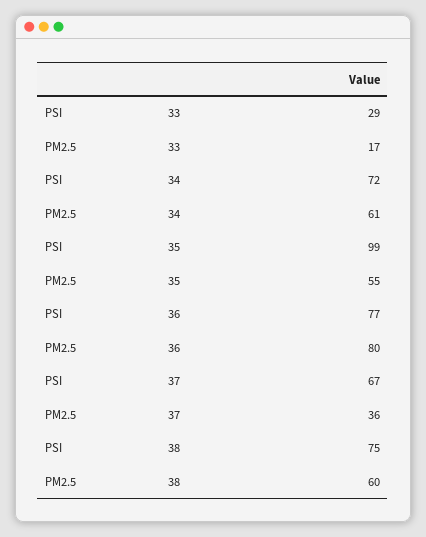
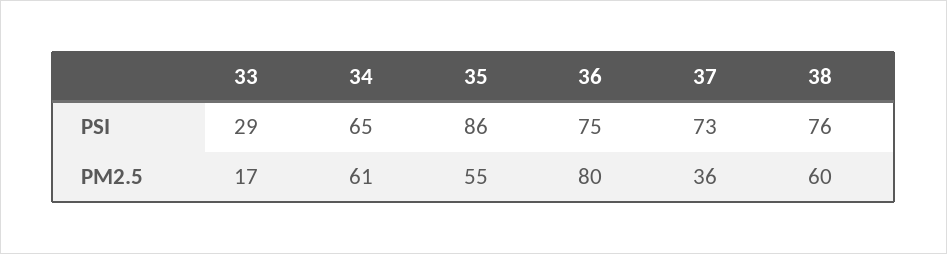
  {
    "PSI": {
      "33": 29,
-     "34": 72,
+     "34": 65,
-     "35": 99,
+     "35": 86,
-     "36": 77,
+     "36": 75,
-     "37": 67,
+     "37": 73,
-     "38": 75
+     "38": 76
    },
    "PM2.5": {
      "33": 17,
      "34": 61,
      "35": 55,
      "36": 80,
      "37": 36,
      "38": 60
    }
  }

